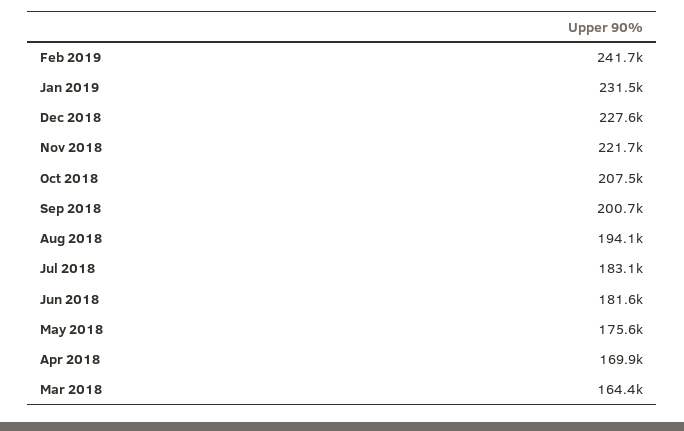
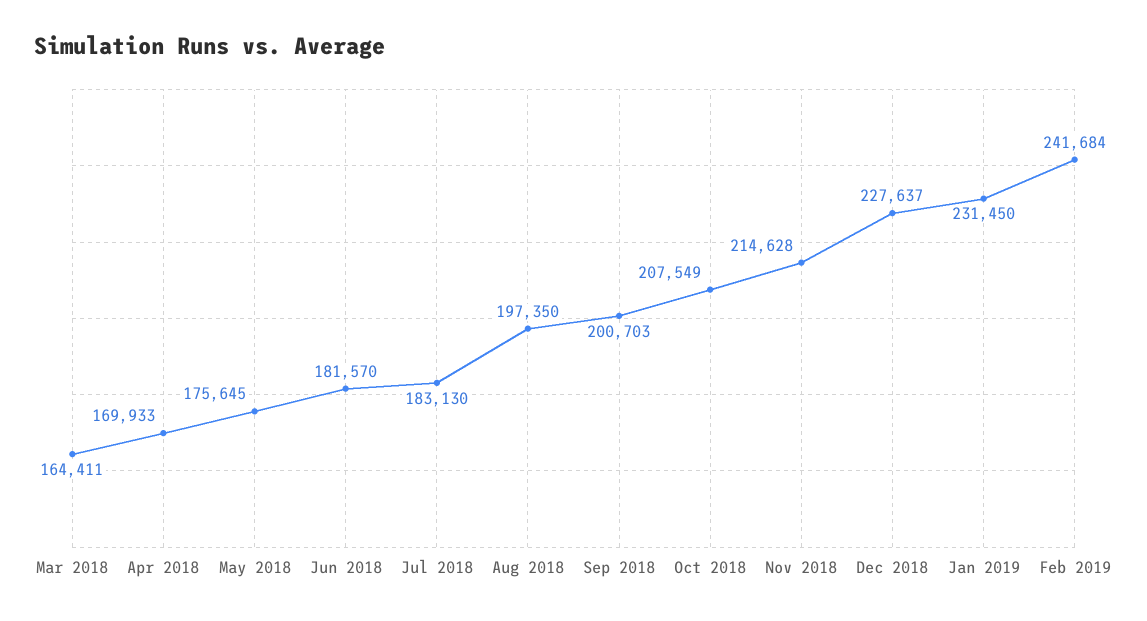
  {
    "Feb 2019": 241684,
    "Jan 2019": 231450,
    "Dec 2018": 227637,
-   "Nov 2018": 221700,
+   "Nov 2018": 214628,
    "Oct 2018": 207549,
    "Sep 2018": 200703,
-   "Aug 2018": 194100,
+   "Aug 2018": 197350,
    "Jul 2018": 183130,
    "Jun 2018": 181570,
    "May 2018": 175645,
    "Apr 2018": 169933,
    "Mar 2018": 164411
  }

